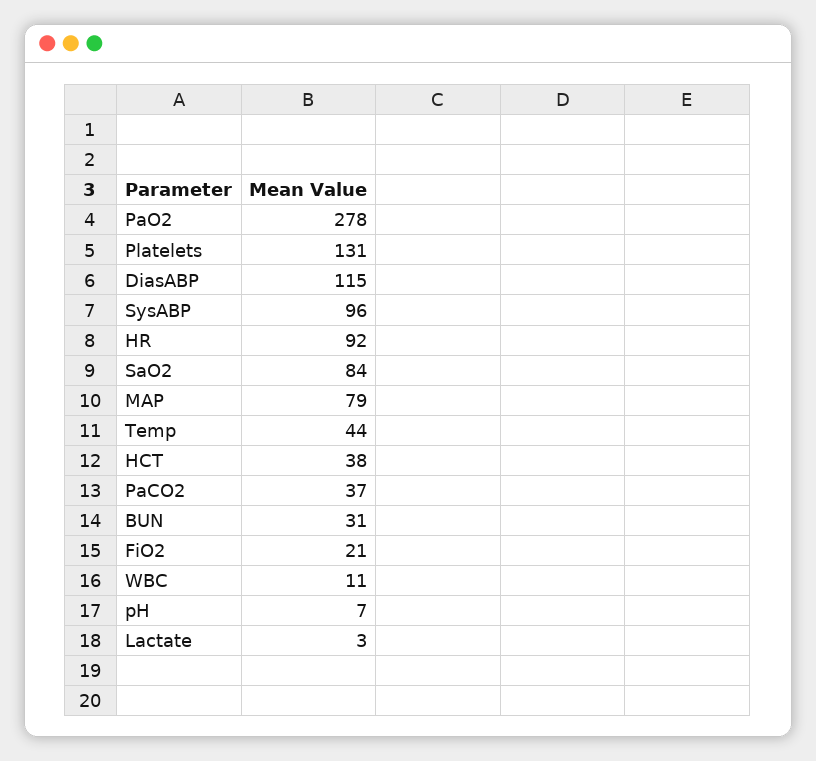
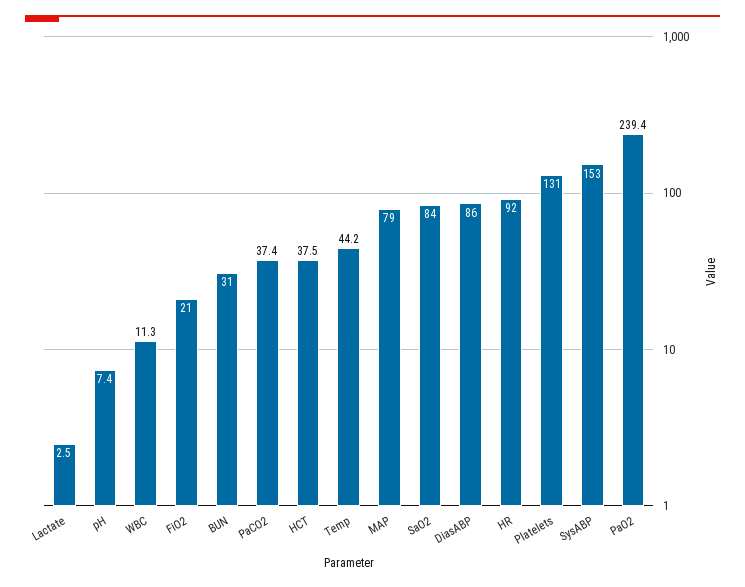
  {
-   "PaO2": 278,
+   "PaO2": 239.4,
    "Platelets": 131,
-   "DiasABP": 115,
+   "DiasABP": 86,
-   "SysABP": 96,
+   "SysABP": 153,
    "HR": 92,
    "SaO2": 84,
    "MAP": 79,
    "Temp": 44.2,
    "HCT": 37.5,
    "PaCO2": 37.4,
    "BUN": 31,
    "FiO2": 21,
    "WBC": 11.3,
    "pH": 7.4,
    "Lactate": 2.5
  }

